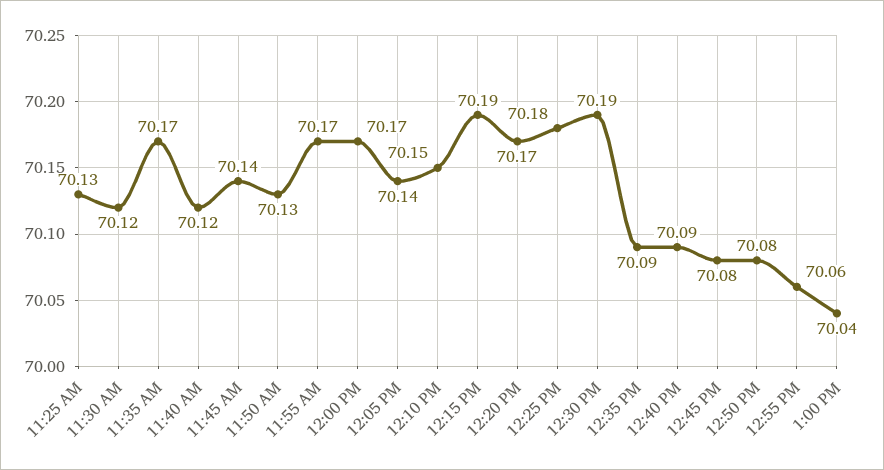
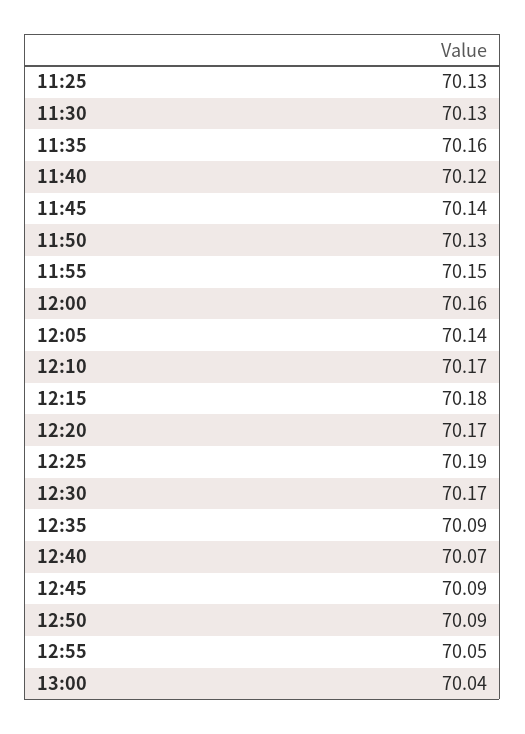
  {
    "11:25 AM": 70.13,
-   "11:30 AM": 70.12,
+   "11:30 AM": 70.13,
-   "11:35 AM": 70.17,
+   "11:35 AM": 70.16,
    "11:40 AM": 70.12,
    "11:45 AM": 70.14,
    "11:50 AM": 70.13,
-   "11:55 AM": 70.17,
+   "11:55 AM": 70.15,
-   "12:00 PM": 70.17,
+   "12:00 PM": 70.16,
    "12:05 PM": 70.14,
-   "12:10 PM": 70.15,
+   "12:10 PM": 70.17,
-   "12:15 PM": 70.19,
+   "12:15 PM": 70.18,
    "12:20 PM": 70.17,
-   "12:25 PM": 70.18,
+   "12:25 PM": 70.19,
-   "12:30 PM": 70.19,
+   "12:30 PM": 70.17,
    "12:35 PM": 70.09,
-   "12:40 PM": 70.09,
+   "12:40 PM": 70.07,
-   "12:45 PM": 70.08,
+   "12:45 PM": 70.09,
-   "12:50 PM": 70.08,
+   "12:50 PM": 70.09,
-   "12:55 PM": 70.06,
+   "12:55 PM": 70.05,
    "1:00 PM": 70.04
  }

